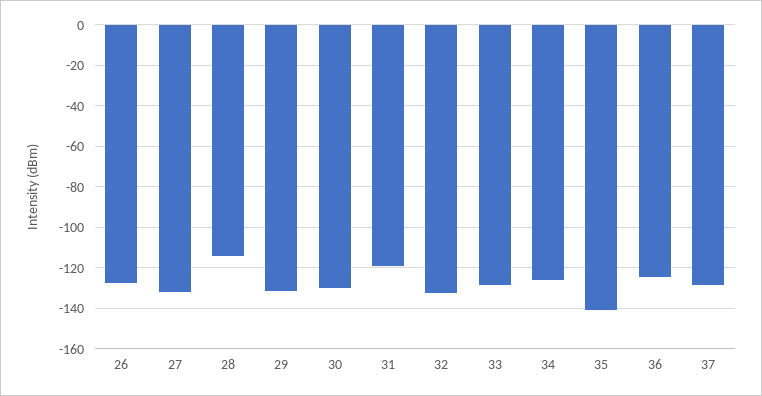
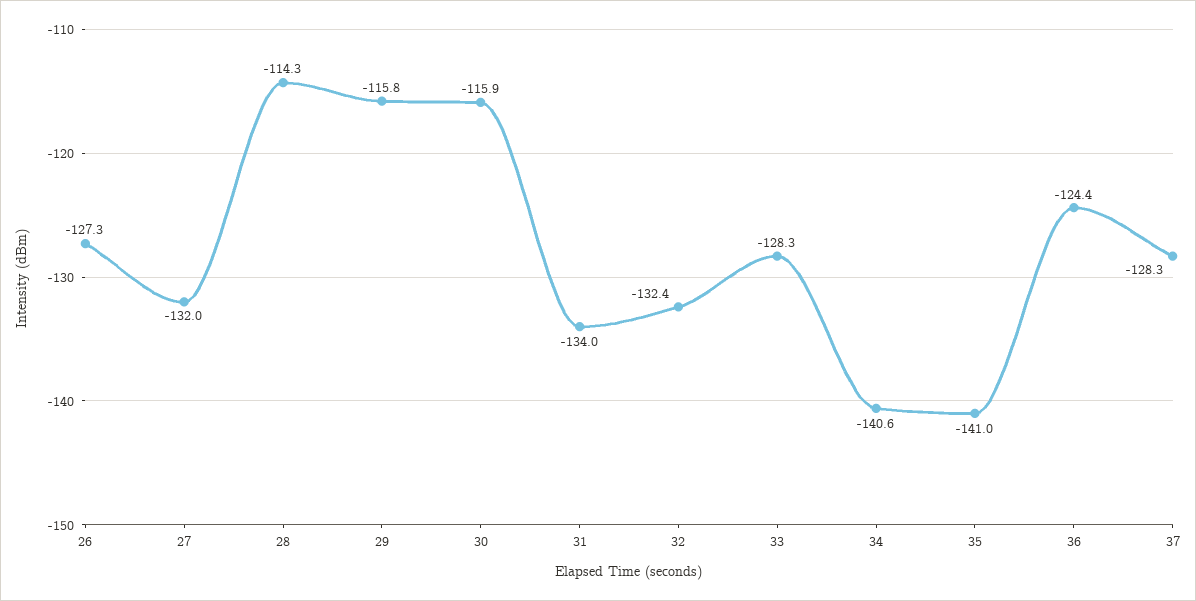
  {
    "26": -127.3,
    "27": -132,
    "28": -114.3,
-   "29": -130,
+   "29": -115.8,
-   "30": -130,
+   "30": -115.9,
-   "31": -120,
+   "31": -134,
    "32": -132.4,
    "33": -128.3,
-   "34": -125,
+   "34": -140.6,
    "35": -141,
    "36": -124.4,
    "37": -128.3
  }

